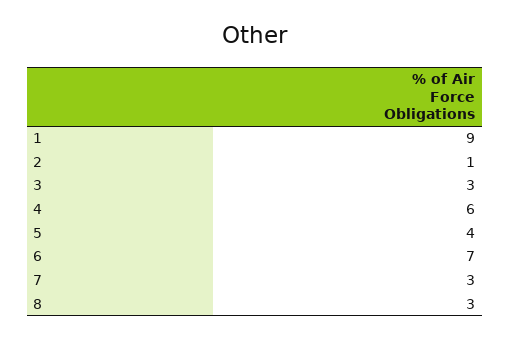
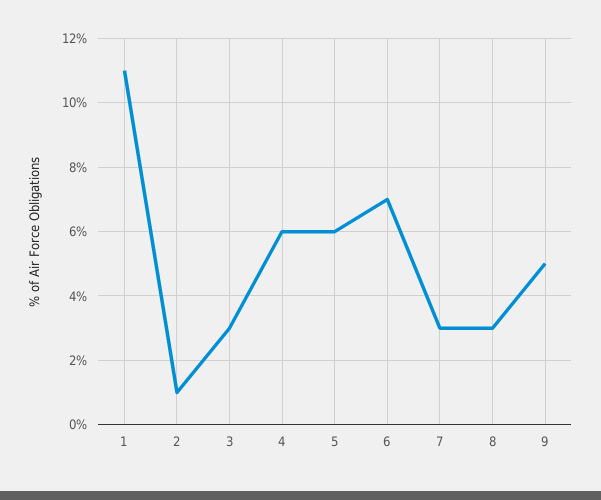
  {
-   "1": 9,
+   "1": 11,
    "2": 1,
    "3": 3,
    "4": 6,
-   "5": 4,
+   "5": 6,
    "6": 7,
    "7": 3,
-   "8": 3
+   "8": 3,
+   "9": 5
  }

